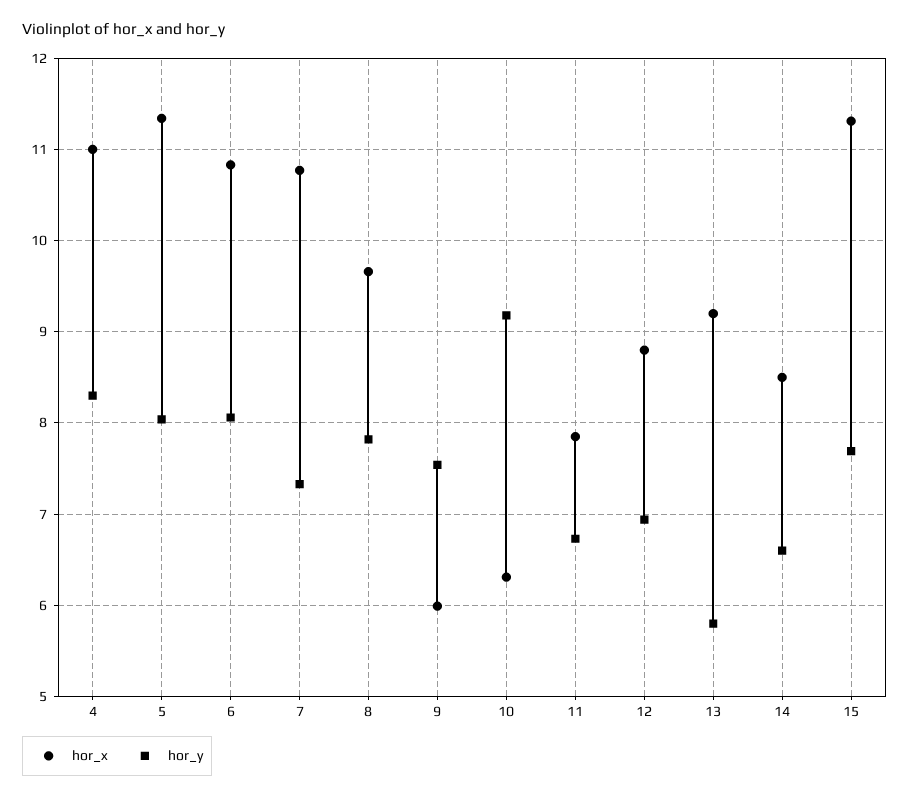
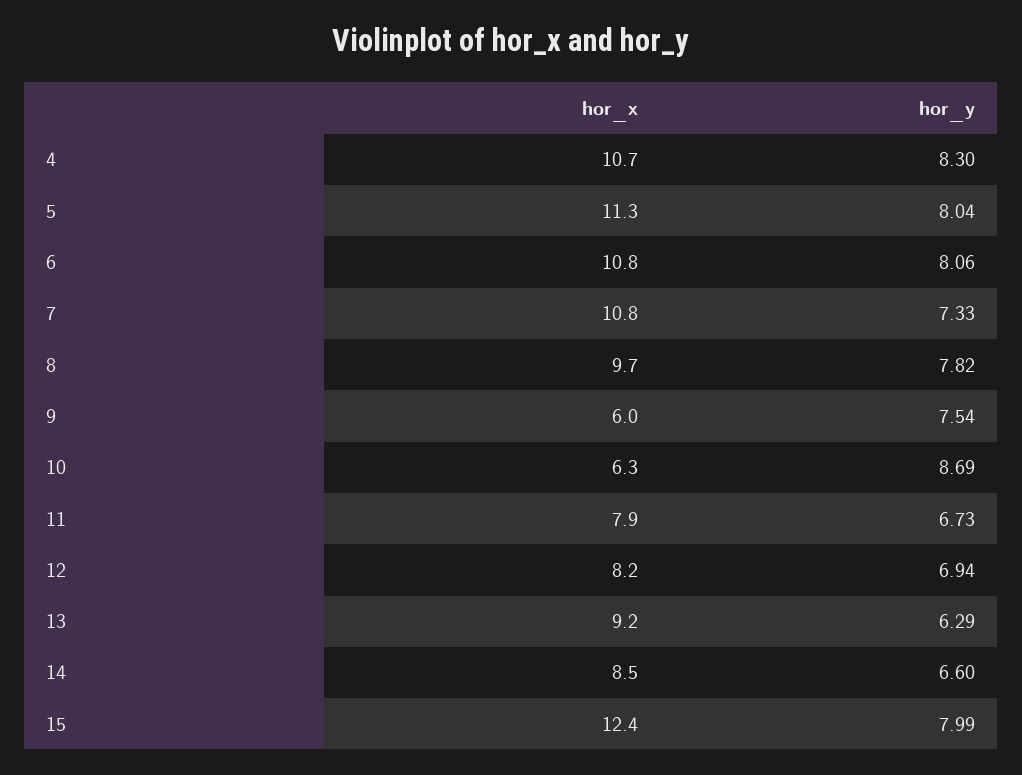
  {
    "hor_x": {
-     "4": 11,
+     "4": 10.7,
      "5": 11.3,
      "6": 10.8,
      "7": 10.8,
      "8": 9.7,
      "9": 6,
      "10": 6.3,
      "11": 7.9,
-     "12": 8.8,
+     "12": 8.2,
      "13": 9.2,
      "14": 8.5,
-     "15": 11.3
+     "15": 12.4
    },
    "hor_y": {
      "4": 8.3,
      "5": 8.04,
      "6": 8.06,
      "7": 7.33,
      "8": 7.82,
      "9": 7.54,
-     "10": 9.2,
+     "10": 8.69,
      "11": 6.73,
      "12": 6.94,
-     "13": 5.8,
+     "13": 6.29,
      "14": 6.6,
-     "15": 7.7
+     "15": 7.99
    }
  }

